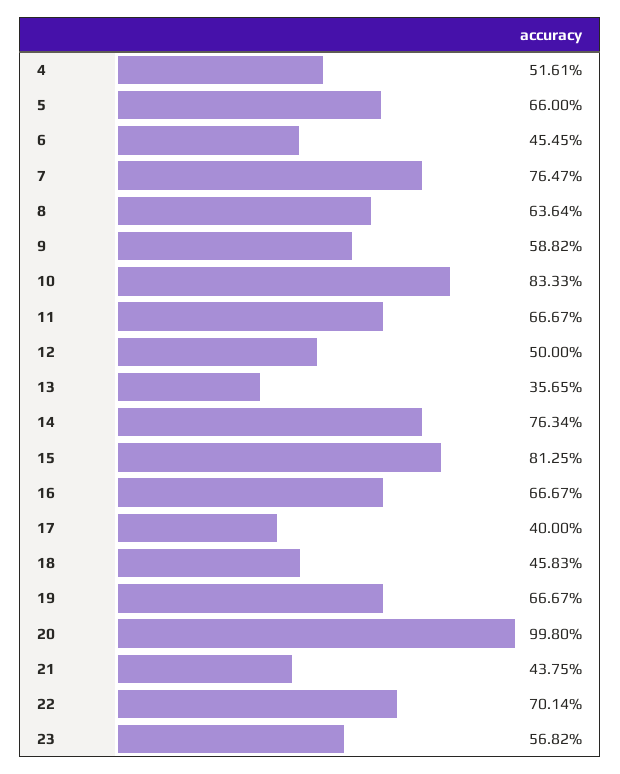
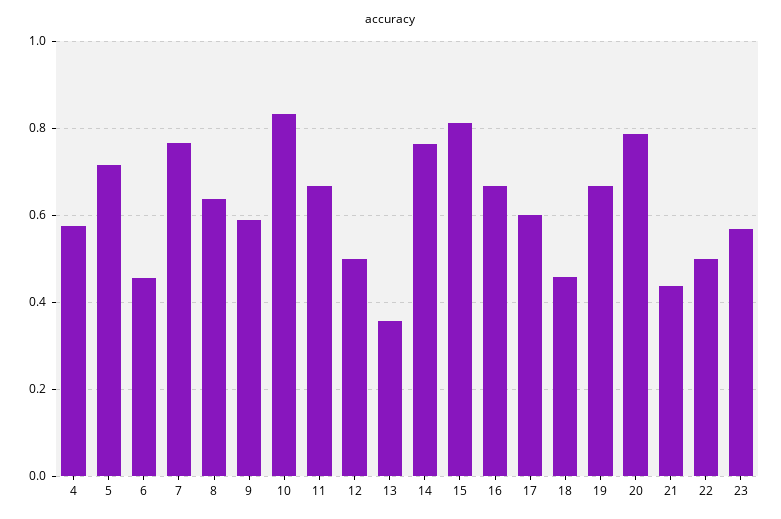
  {
-   "4": 0.5161,
+   "4": 0.58,
-   "5": 0.66,
+   "5": 0.72,
    "6": 0.4545,
    "7": 0.7647,
    "8": 0.6364,
    "9": 0.5882,
    "10": 0.8333,
    "11": 0.6667,
    "12": 0.5,
    "13": 0.3565,
    "14": 0.7634,
    "15": 0.8125,
    "16": 0.6667,
-   "17": 0.4,
+   "17": 0.6,
    "18": 0.4583,
    "19": 0.6667,
-   "20": 0.998,
+   "20": 0.78,
    "21": 0.4375,
-   "22": 0.7014,
+   "22": 0.5,
    "23": 0.5682
  }

